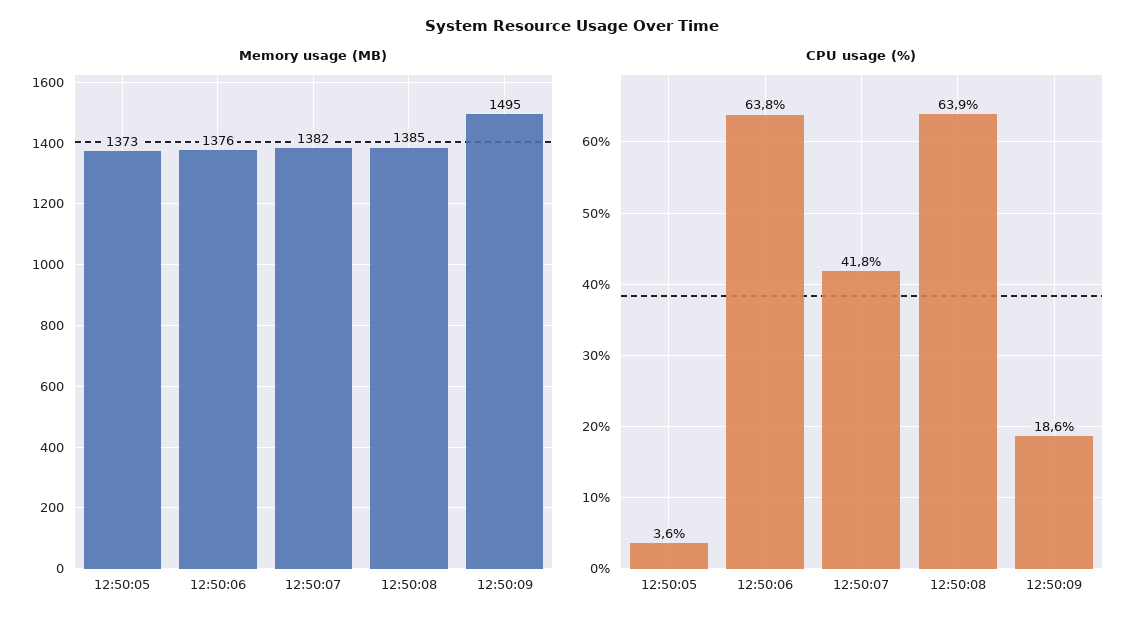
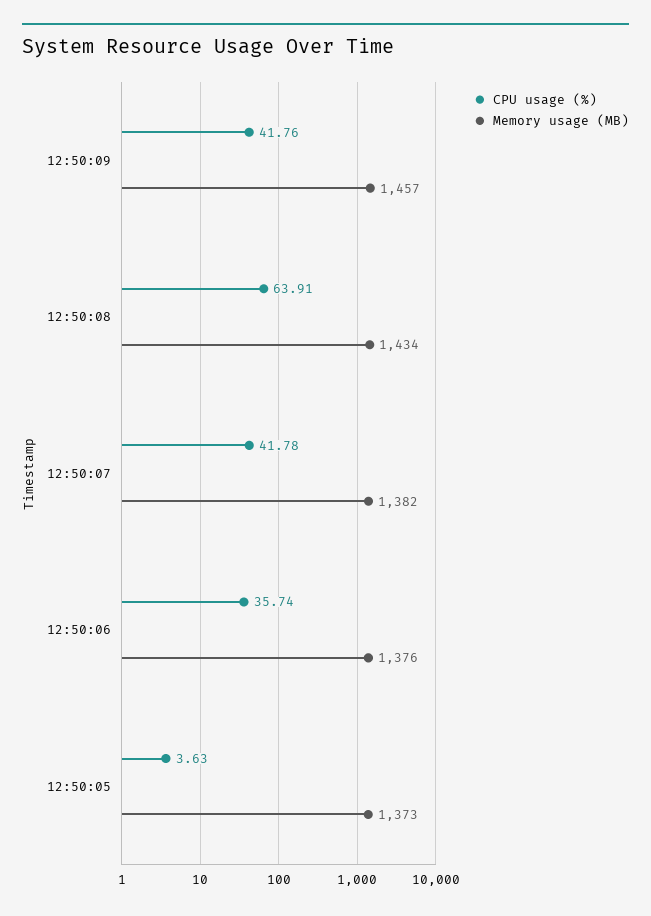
  {
    "Memory usage (MB)": {
      "12:50:05": 1373,
      "12:50:06": 1376,
      "12:50:07": 1382,
-     "12:50:08": 1385,
+     "12:50:08": 1434,
-     "12:50:09": 1495
+     "12:50:09": 1457
    },
    "CPU usage (%)": {
      "12:50:05": 3.63,
-     "12:50:06": 63.8,
+     "12:50:06": 35.74,
      "12:50:07": 41.78,
      "12:50:08": 63.91,
-     "12:50:09": 18.6
+     "12:50:09": 41.76
    }
  }

